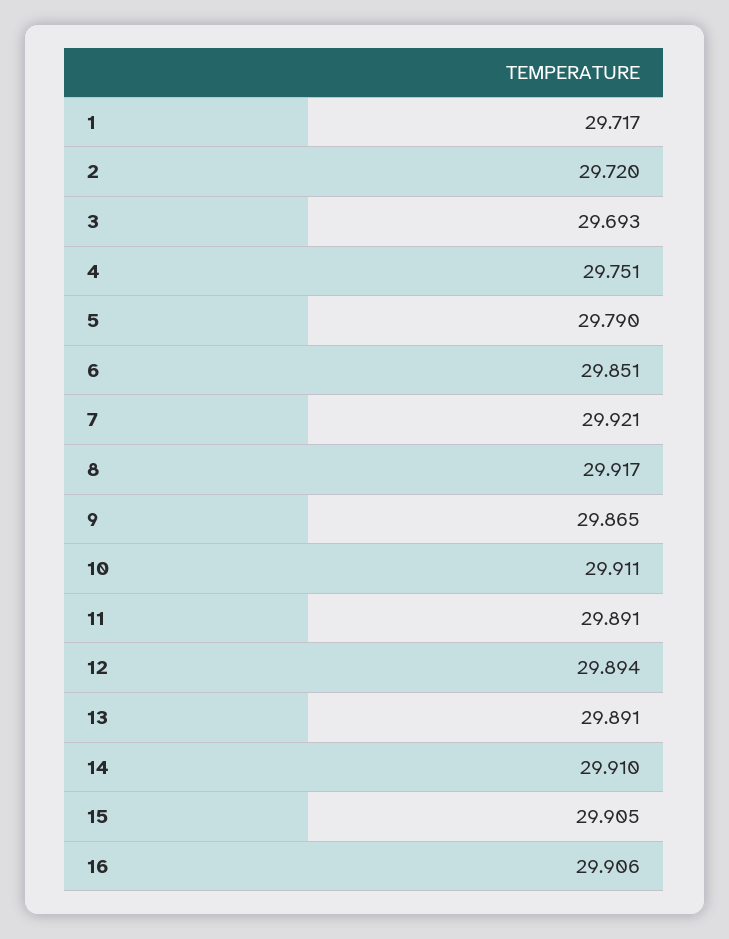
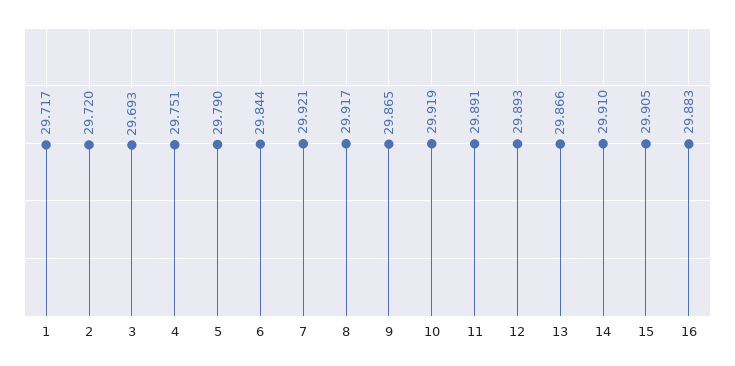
  {
    "1": 29.717,
    "2": 29.72,
    "3": 29.693,
    "4": 29.751,
    "5": 29.79,
-   "6": 29.851,
+   "6": 29.844,
    "7": 29.921,
    "8": 29.917,
    "9": 29.865,
-   "10": 29.911,
+   "10": 29.919,
    "11": 29.891,
-   "12": 29.894,
+   "12": 29.893,
-   "13": 29.891,
+   "13": 29.866,
    "14": 29.91,
    "15": 29.905,
-   "16": 29.906
+   "16": 29.883
  }

